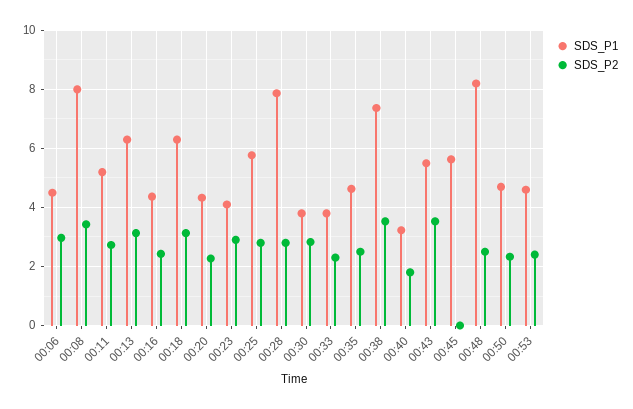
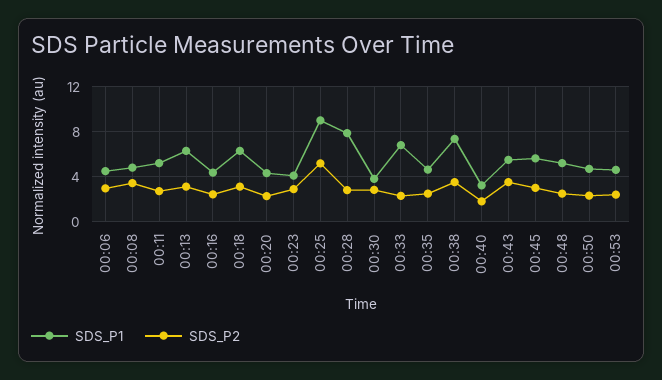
  {
    "SDS_P1": {
      "00:06": 4.5,
-     "00:08": 8,
+     "00:08": 5,
      "00:11": 5.25,
      "00:13": 6.25,
      "00:16": 4.25,
      "00:18": 6.25,
      "00:20": 4.25,
      "00:23": 4,
-     "00:25": 5.75,
+     "00:25": 9,
      "00:28": 7.75,
      "00:30": 3.75,
-     "00:33": 3.75,
+     "00:33": 7,
      "00:35": 4.75,
      "00:38": 7.25,
      "00:40": 3.25,
      "00:43": 5.5,
      "00:45": 5.75,
-     "00:48": 8.25,
+     "00:48": 5,
      "00:50": 4.75,
      "00:53": 4.5
    },
    "SDS_P2": {
      "00:06": 3,
      "00:08": 3.5,
      "00:11": 2.75,
      "00:13": 3.25,
      "00:16": 2.5,
      "00:18": 3.25,
      "00:20": 2.25,
      "00:23": 3,
-     "00:25": 2.75,
+     "00:25": 5,
      "00:28": 2.75,
      "00:30": 2.75,
      "00:33": 2.25,
      "00:35": 2.5,
      "00:38": 3.5,
      "00:40": 1.75,
      "00:43": 3.5,
-     "00:45": 0,
+     "00:45": 3,
      "00:48": 2.5,
      "00:50": 2.25,
      "00:53": 2.5
    }
  }

